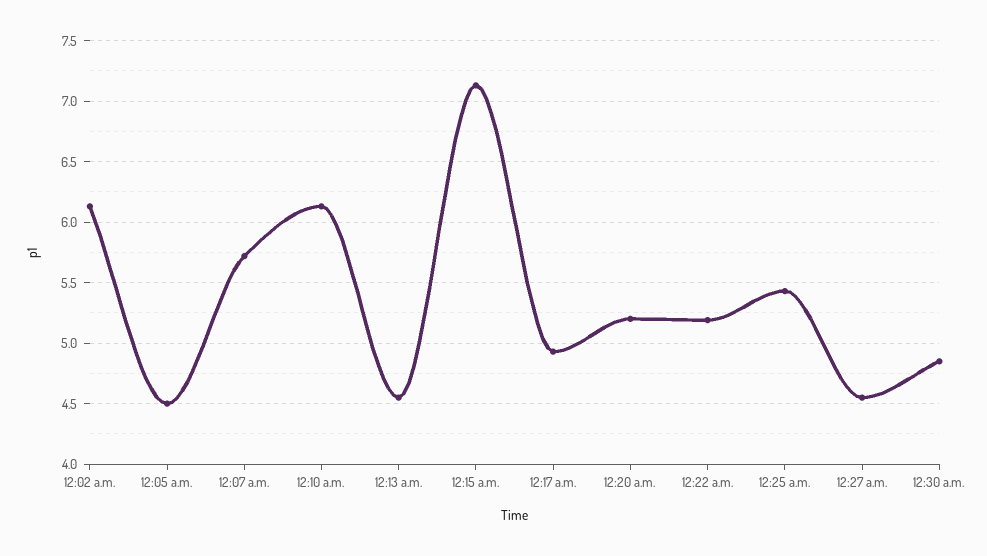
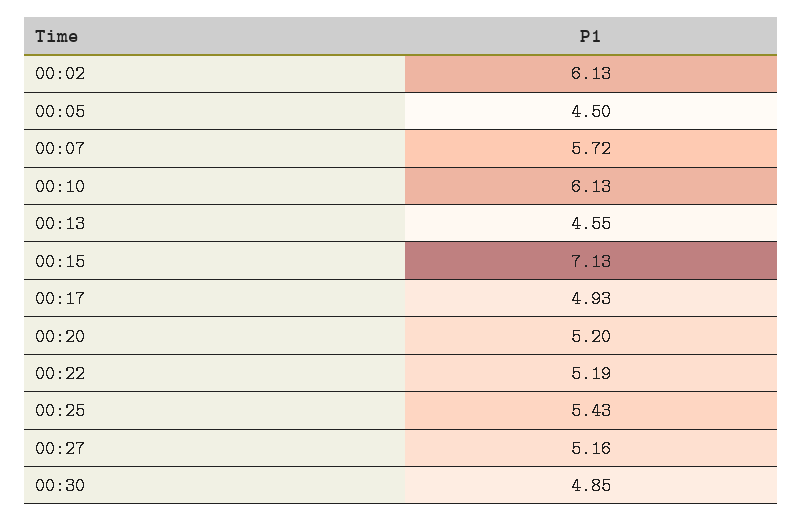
  {
    "12:02 a.m.": 6.13,
    "12:05 a.m.": 4.5,
    "12:07 a.m.": 5.72,
    "12:10 a.m.": 6.13,
    "12:13 a.m.": 4.55,
    "12:15 a.m.": 7.13,
    "12:17 a.m.": 4.93,
    "12:20 a.m.": 5.2,
    "12:22 a.m.": 5.19,
    "12:25 a.m.": 5.43,
-   "12:27 a.m.": 4.55,
+   "12:27 a.m.": 5.16,
    "12:30 a.m.": 4.85
  }

